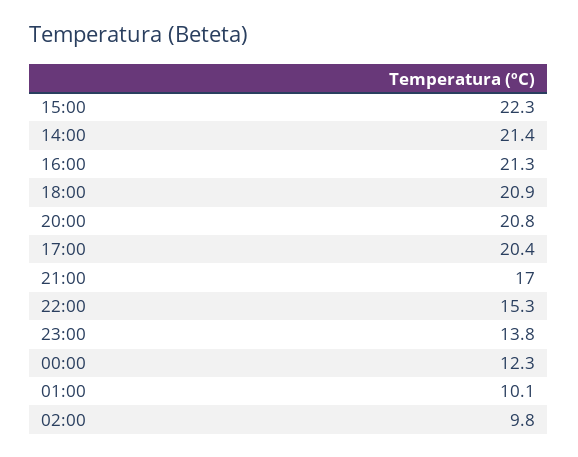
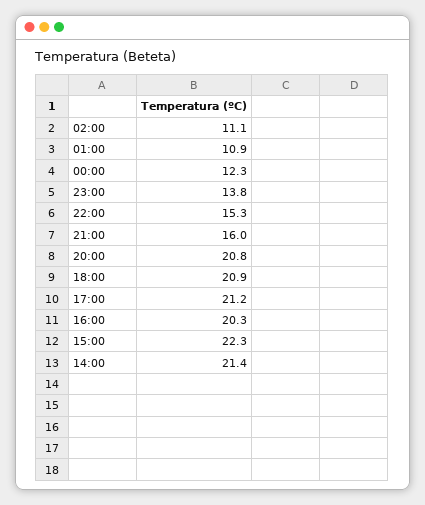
  {
    "15:00": 22.3,
    "14:00": 21.4,
-   "16:00": 21.3,
+   "16:00": 20.3,
    "18:00": 20.9,
    "20:00": 20.8,
-   "17:00": 20.4,
+   "17:00": 21.2,
-   "21:00": 17,
+   "21:00": 16,
    "22:00": 15.3,
    "23:00": 13.8,
    "00:00": 12.3,
-   "01:00": 10.1,
+   "01:00": 10.9,
-   "02:00": 9.8
+   "02:00": 11.1
  }

